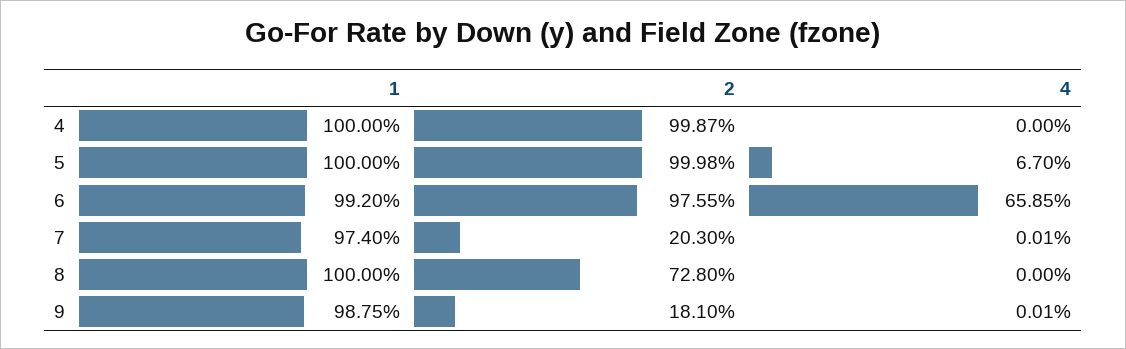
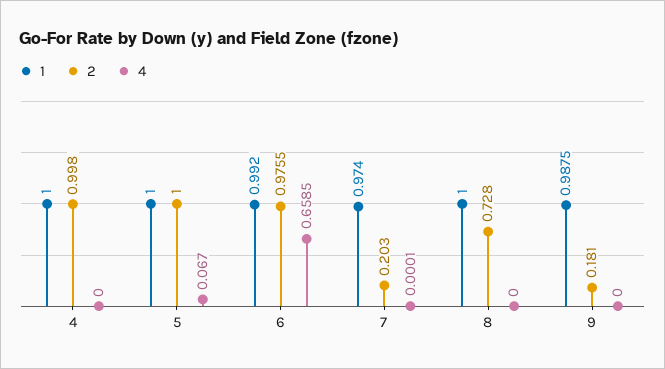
  {
    "1": {
      "4": 1,
      "5": 1,
      "6": 0.992,
      "7": 0.974,
      "8": 1,
      "9": 0.9875
    },
    "2": {
-     "4": 0.9987,
+     "4": 0.998,
-     "5": 0.9998,
+     "5": 1,
      "6": 0.9755,
      "7": 0.203,
      "8": 0.728,
      "9": 0.181
    },
    "4": {
      "4": 0,
      "5": 0.067,
      "6": 0.6585,
      "7": 0.0001,
      "8": 0,
-     "9": 0.0001
+     "9": 0
    }
  }

